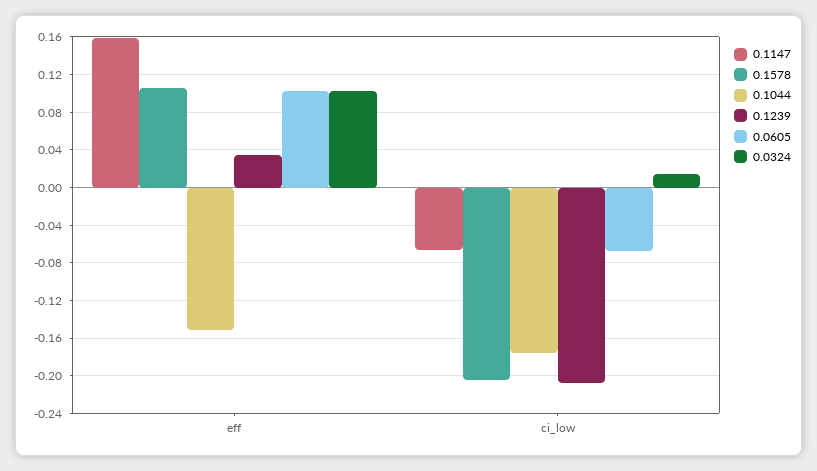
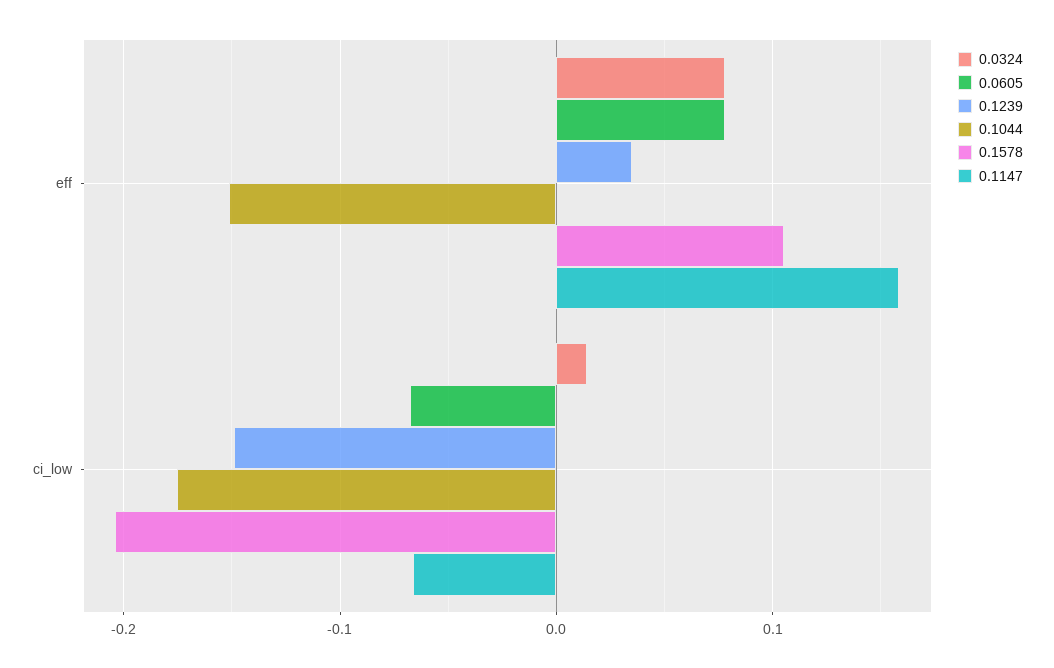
  {
    "0.1147": {
      "eff": 0.16,
      "ci_low": -0.07
    },
    "0.1578": {
      "eff": 0.11,
      "ci_low": -0.2
    },
    "0.1044": {
      "eff": -0.15,
      "ci_low": -0.18
    },
    "0.1239": {
      "eff": 0.04,
-     "ci_low": -0.21
+     "ci_low": -0.15
    },
    "0.0605": {
-     "eff": 0.1,
+     "eff": 0.08,
      "ci_low": -0.07
    },
    "0.0324": {
-     "eff": 0.1,
+     "eff": 0.08,
      "ci_low": 0.01
    }
  }

